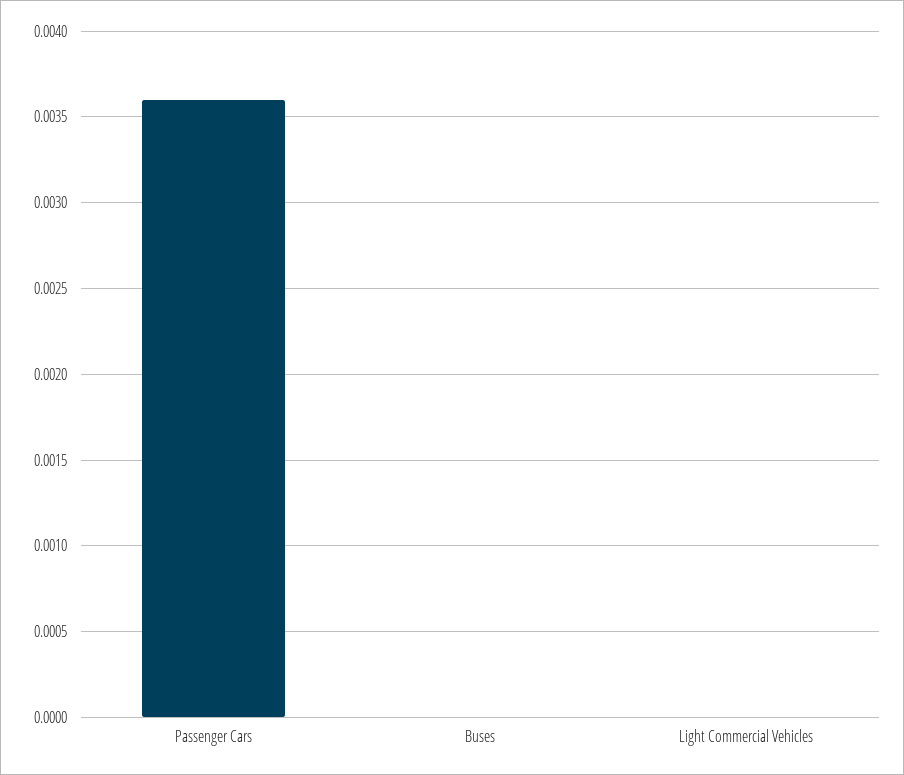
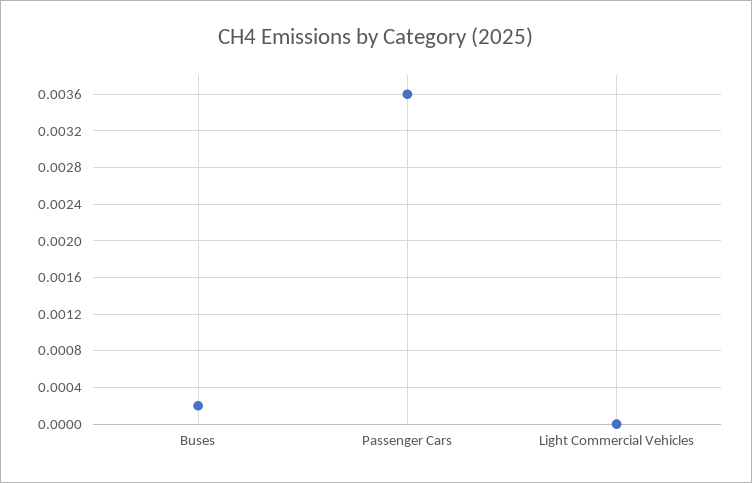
  {
    "Passenger Cars": 0.0036,
-   "Buses": 0,
+   "Buses": 0.0002,
    "Light Commercial Vehicles": 0
  }

